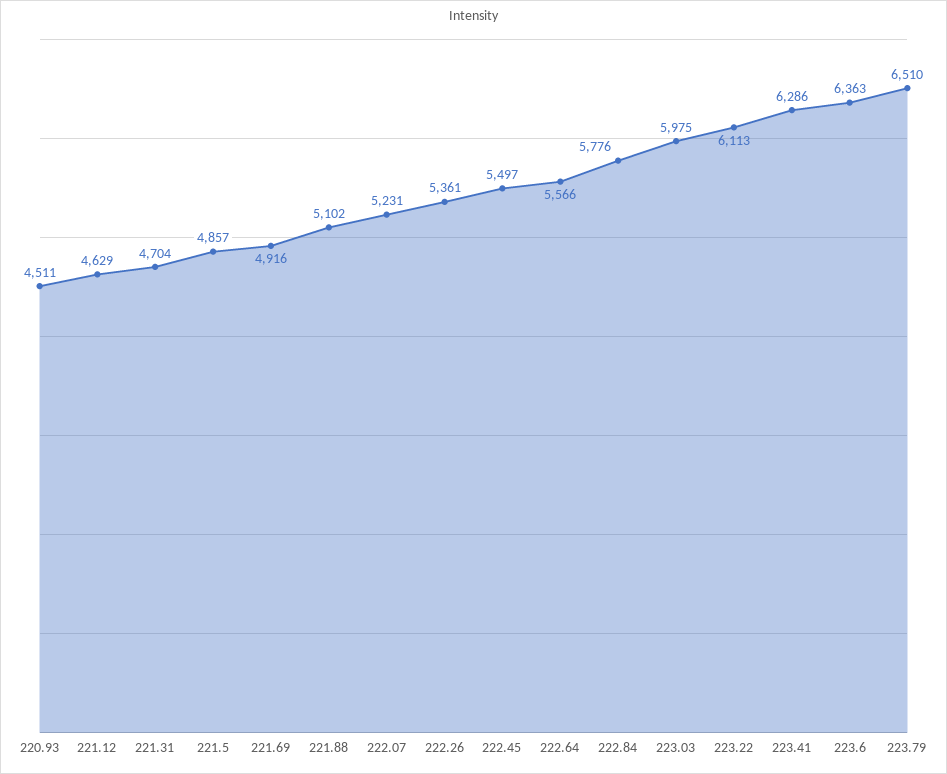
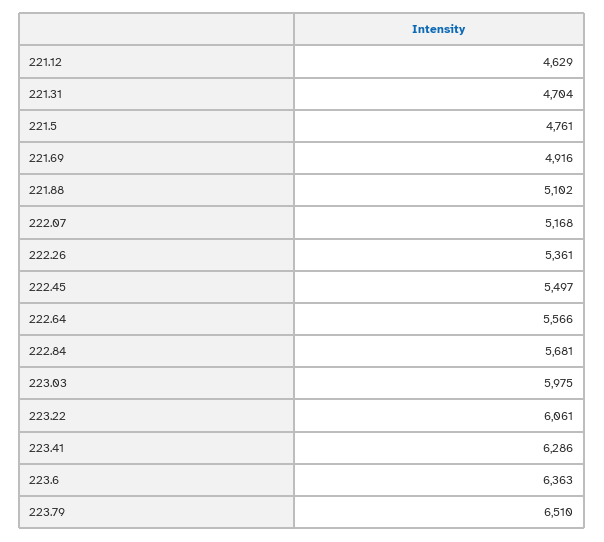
  {
-   "220.93": 4511,
    "221.12": 4629,
    "221.31": 4704,
-   "221.5": 4857,
+   "221.5": 4761,
    "221.69": 4916,
    "221.88": 5102,
-   "222.07": 5231,
+   "222.07": 5168,
    "222.26": 5361,
    "222.45": 5497,
    "222.64": 5566,
-   "222.84": 5776,
+   "222.84": 5681,
    "223.03": 5975,
-   "223.22": 6113,
+   "223.22": 6061,
    "223.41": 6286,
    "223.6": 6363,
    "223.79": 6510
  }

